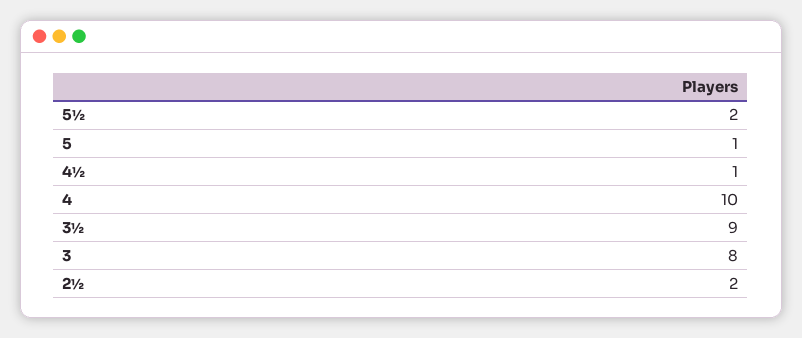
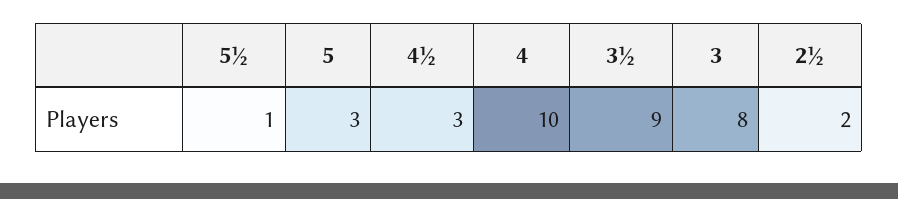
  {
-   "5½": 2,
+   "5½": 1,
-   "5": 1,
+   "5": 3,
-   "4½": 1,
+   "4½": 3,
    "4": 10,
    "3½": 9,
    "3": 8,
    "2½": 2
  }

